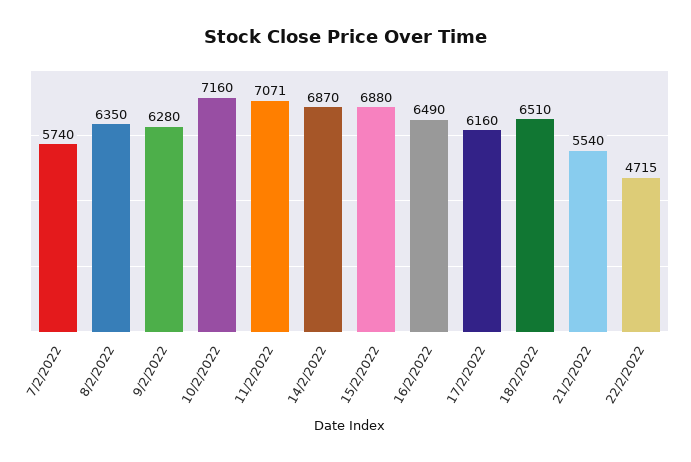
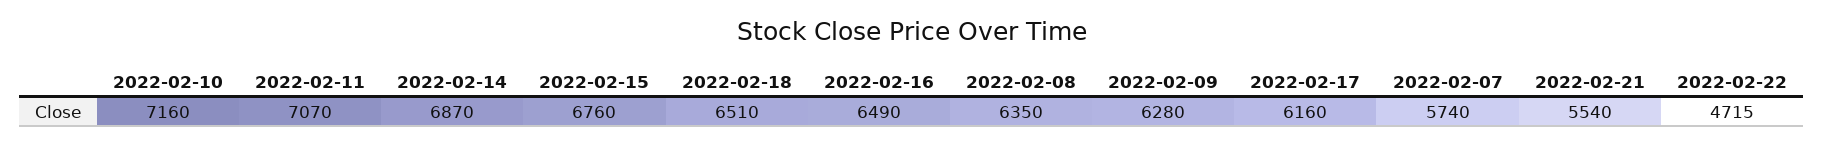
  {
    "7/2/2022": 5740,
    "8/2/2022": 6350,
    "9/2/2022": 6280,
    "10/2/2022": 7160,
-   "11/2/2022": 7071,
+   "11/2/2022": 7070,
    "14/2/2022": 6870,
-   "15/2/2022": 6880,
+   "15/2/2022": 6760,
    "16/2/2022": 6490,
    "17/2/2022": 6160,
    "18/2/2022": 6510,
    "21/2/2022": 5540,
    "22/2/2022": 4715
  }

